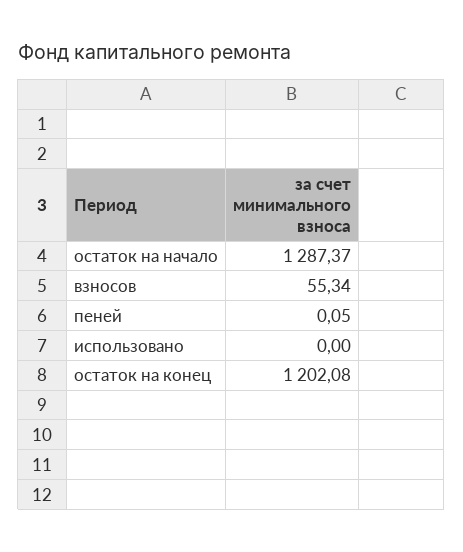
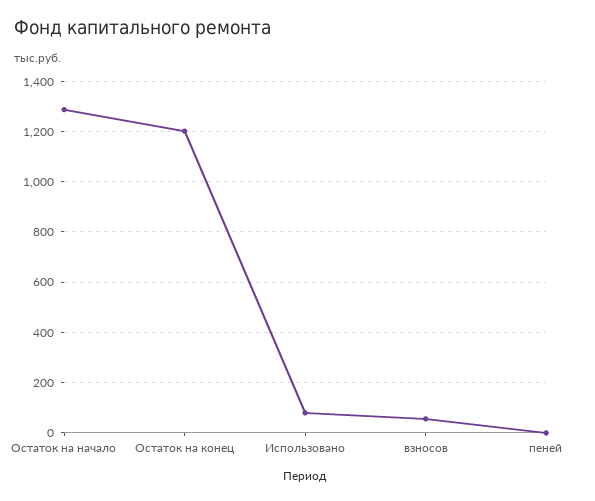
  {
    "остаток на начало": 1287.37,
    "взносов": 55.34,
    "пеней": 0.05,
-   "использовано": 0,
+   "использовано": 75,
    "остаток на конец": 1202.08
  }

